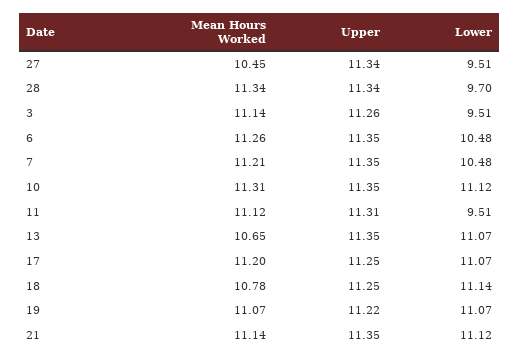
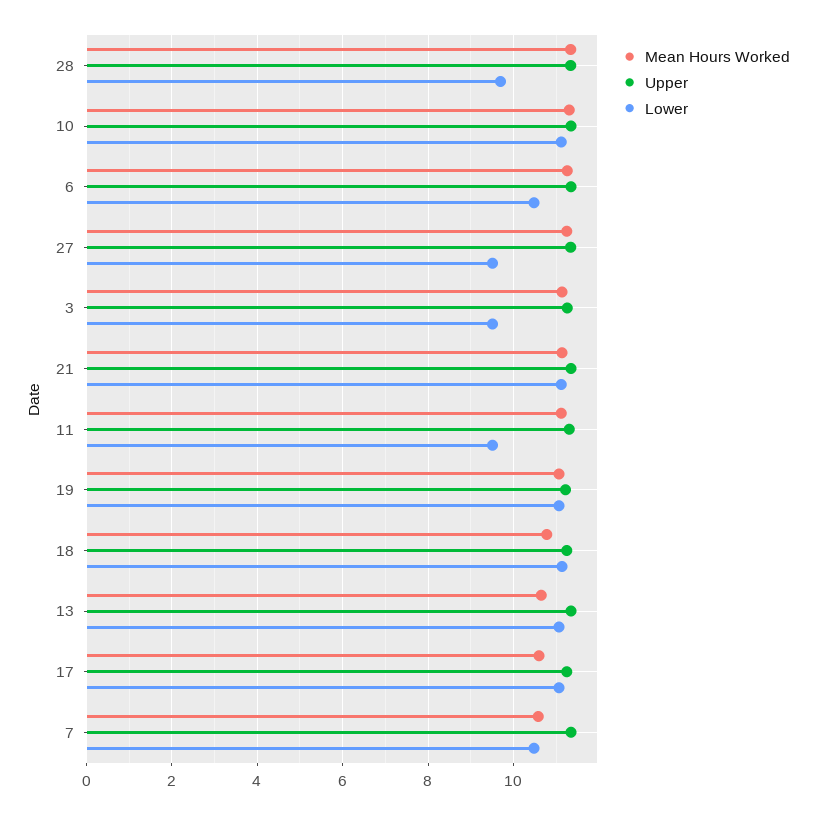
  {
    "Mean Hours Worked": {
-     "27": 10.45,
+     "27": 11.2,
      "28": 11.34,
      "3": 11.14,
      "6": 11.26,
-     "7": 11.21,
+     "7": 10.6,
      "10": 11.31,
      "11": 11.12,
      "13": 10.65,
-     "17": 11.2,
+     "17": 10.6,
      "18": 10.78,
      "19": 11.07,
      "21": 11.14
    },
    "Upper": {
      "27": 11.34,
      "28": 11.34,
      "3": 11.26,
      "6": 11.35,
      "7": 11.35,
      "10": 11.35,
      "11": 11.31,
      "13": 11.35,
      "17": 11.25,
      "18": 11.25,
      "19": 11.22,
      "21": 11.35
    },
    "Lower": {
      "27": 9.51,
      "28": 9.7,
      "3": 9.51,
      "6": 10.48,
      "7": 10.48,
      "10": 11.12,
      "11": 9.51,
      "13": 11.07,
      "17": 11.07,
      "18": 11.14,
      "19": 11.07,
      "21": 11.12
    }
  }

